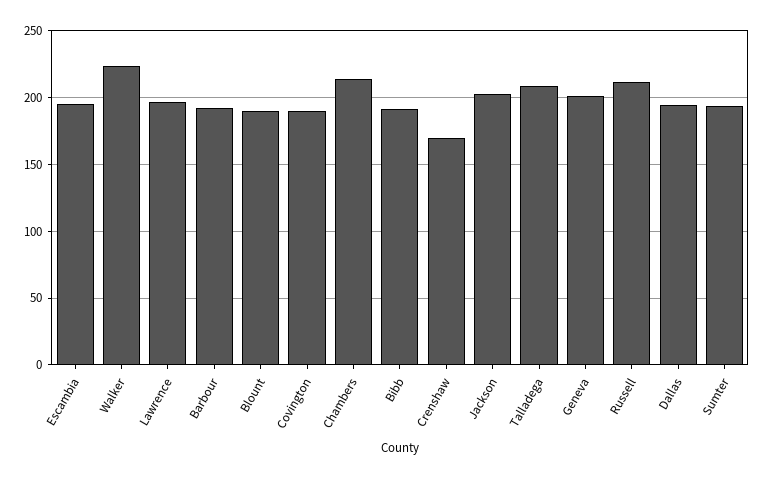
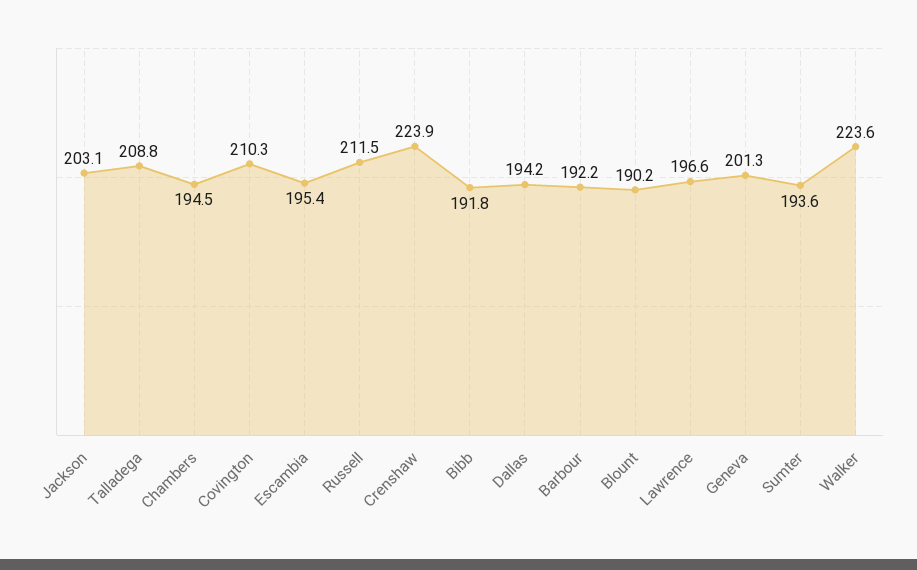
  {
    "Escambia": 195.4,
    "Walker": 223.6,
    "Lawrence": 196.6,
    "Barbour": 192.2,
    "Blount": 190.2,
-   "Covington": 190,
+   "Covington": 210.3,
-   "Chambers": 215,
+   "Chambers": 194.5,
    "Bibb": 191.8,
-   "Crenshaw": 170,
+   "Crenshaw": 223.9,
    "Jackson": 203.1,
    "Talladega": 208.8,
    "Geneva": 201.3,
    "Russell": 211.5,
    "Dallas": 194.2,
    "Sumter": 193.6
  }

